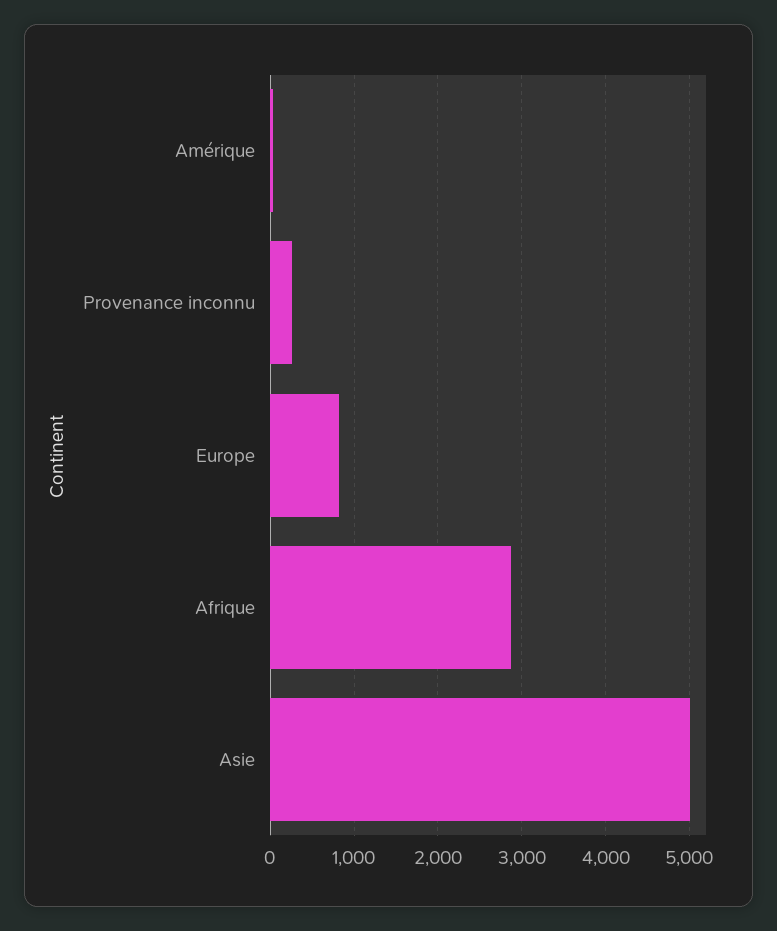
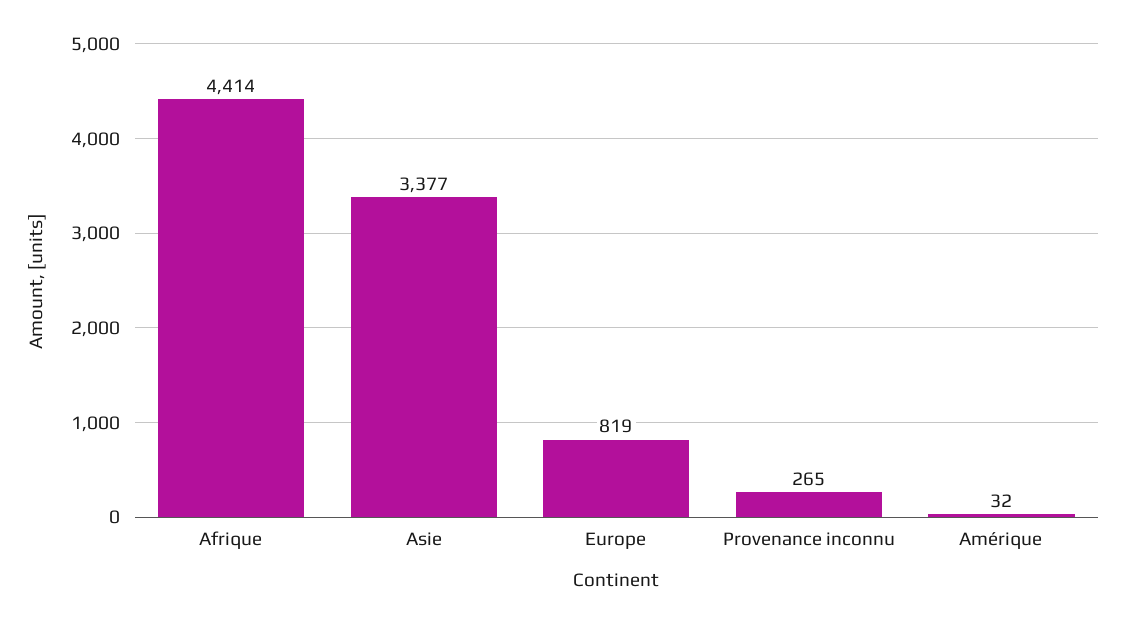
  {
    "Amérique": 32,
    "Provenance inconnu": 265,
    "Europe": 819,
-   "Afrique": 2900,
+   "Afrique": 4414,
-   "Asie": 5000
+   "Asie": 3377
  }

